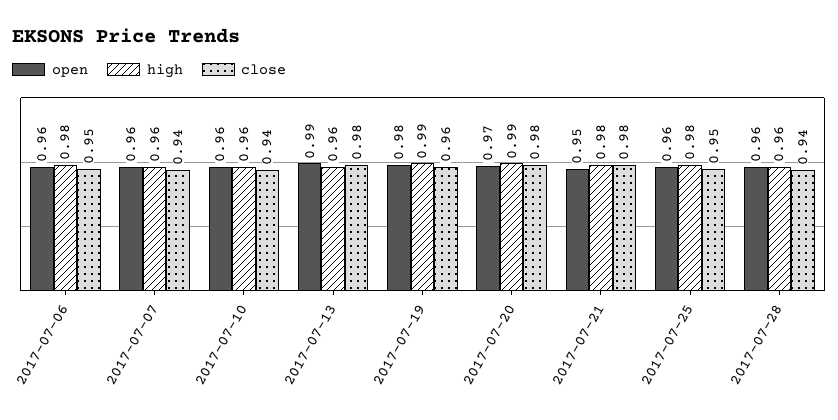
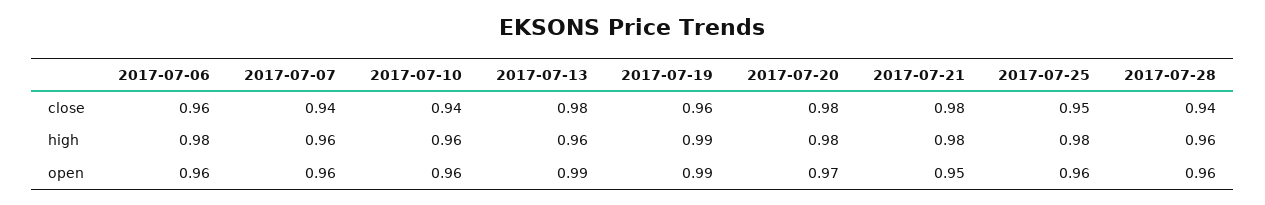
  {
    "open": {
      "2017-07-06": 0.96,
      "2017-07-07": 0.96,
      "2017-07-10": 0.96,
      "2017-07-13": 0.99,
-     "2017-07-19": 0.98,
+     "2017-07-19": 0.99,
      "2017-07-20": 0.97,
      "2017-07-21": 0.95,
      "2017-07-25": 0.96,
      "2017-07-28": 0.96
    },
    "high": {
      "2017-07-06": 0.98,
      "2017-07-07": 0.96,
      "2017-07-10": 0.96,
      "2017-07-13": 0.96,
      "2017-07-19": 0.99,
-     "2017-07-20": 0.99,
+     "2017-07-20": 0.98,
      "2017-07-21": 0.98,
      "2017-07-25": 0.98,
      "2017-07-28": 0.96
    },
    "close": {
-     "2017-07-06": 0.95,
+     "2017-07-06": 0.96,
      "2017-07-07": 0.94,
      "2017-07-10": 0.94,
      "2017-07-13": 0.98,
      "2017-07-19": 0.96,
      "2017-07-20": 0.98,
      "2017-07-21": 0.98,
      "2017-07-25": 0.95,
      "2017-07-28": 0.94
    }
  }

